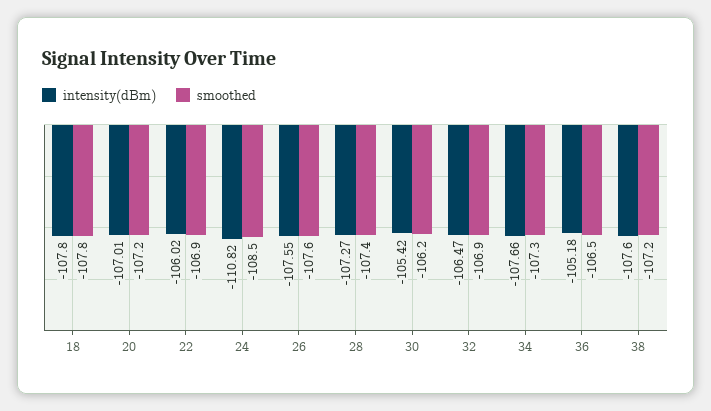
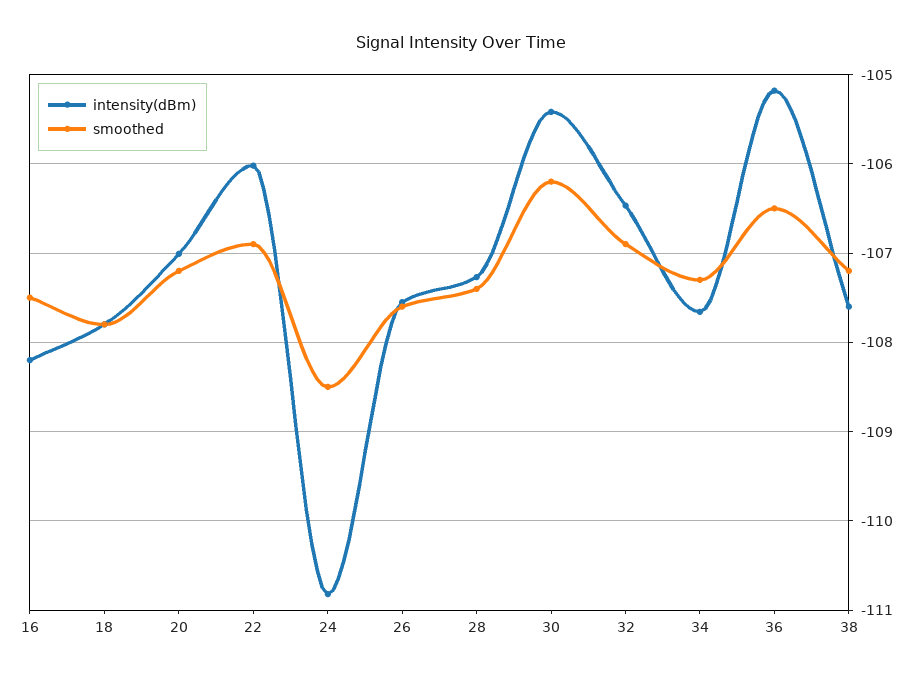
  {
    "intensity(dBm)": {
      "18": -107.8,
      "20": -107.01,
      "22": -106.02,
      "24": -110.82,
      "26": -107.55,
      "28": -107.27,
      "30": -105.42,
      "32": -106.47,
      "34": -107.66,
      "36": -105.18,
-     "38": -107.6
+     "38": -107.6,
+     "16": -108.2
    },
    "smoothed": {
      "18": -107.8,
      "20": -107.2,
      "22": -106.9,
      "24": -108.5,
      "26": -107.6,
      "28": -107.4,
      "30": -106.2,
      "32": -106.9,
      "34": -107.3,
      "36": -106.5,
-     "38": -107.2
+     "38": -107.2,
+     "16": -107.5
    }
  }

